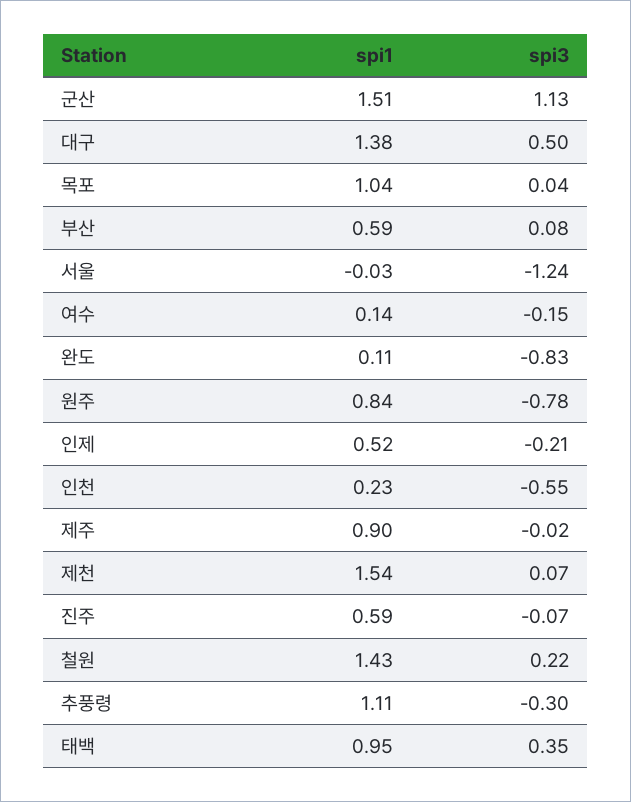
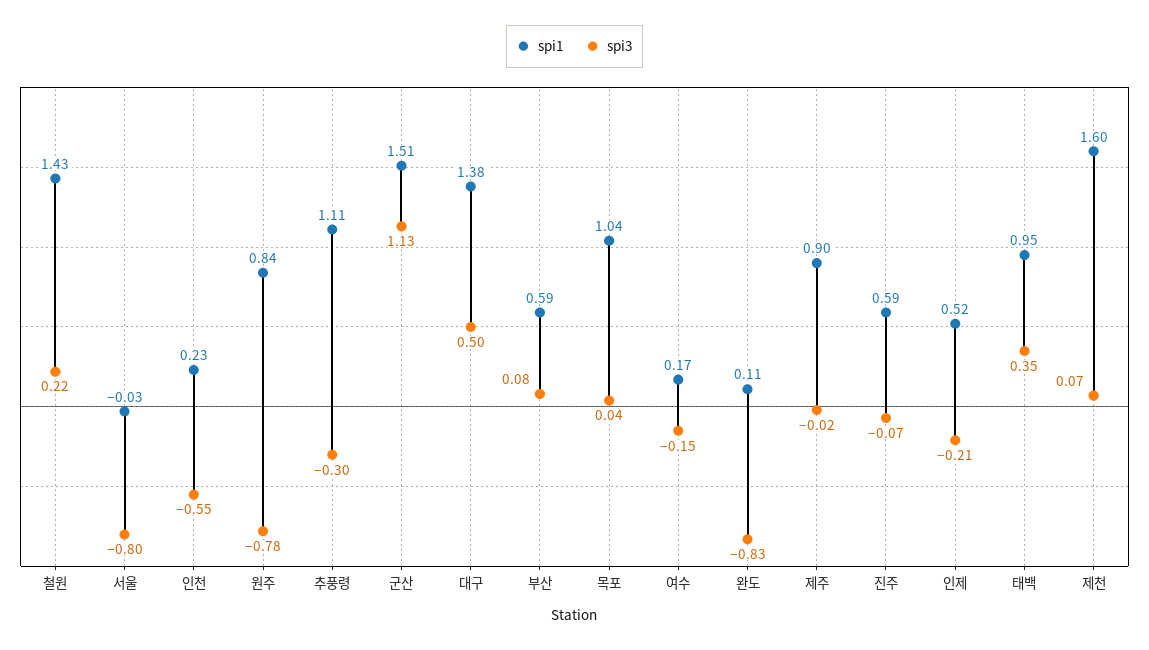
  {
    "spi1": {
      "군산": 1.51,
      "대구": 1.38,
      "목포": 1.04,
      "부산": 0.59,
      "서울": -0.03,
-     "여수": 0.14,
+     "여수": 0.17,
      "완도": 0.11,
      "원주": 0.84,
      "인제": 0.52,
      "인천": 0.23,
      "제주": 0.9,
-     "제천": 1.54,
+     "제천": 1.6,
      "진주": 0.59,
      "철원": 1.43,
      "추풍령": 1.11,
      "태백": 0.95
    },
    "spi3": {
      "군산": 1.13,
      "대구": 0.5,
      "목포": 0.04,
      "부산": 0.08,
-     "서울": -1.24,
+     "서울": -0.8,
      "여수": -0.15,
      "완도": -0.83,
      "원주": -0.78,
      "인제": -0.21,
      "인천": -0.55,
      "제주": -0.02,
      "제천": 0.07,
      "진주": -0.07,
      "철원": 0.22,
      "추풍령": -0.3,
      "태백": 0.35
    }
  }

